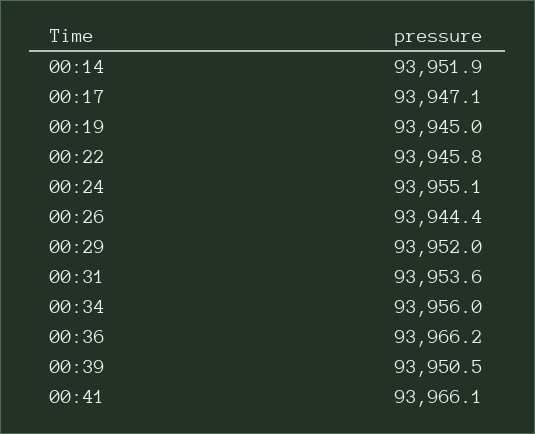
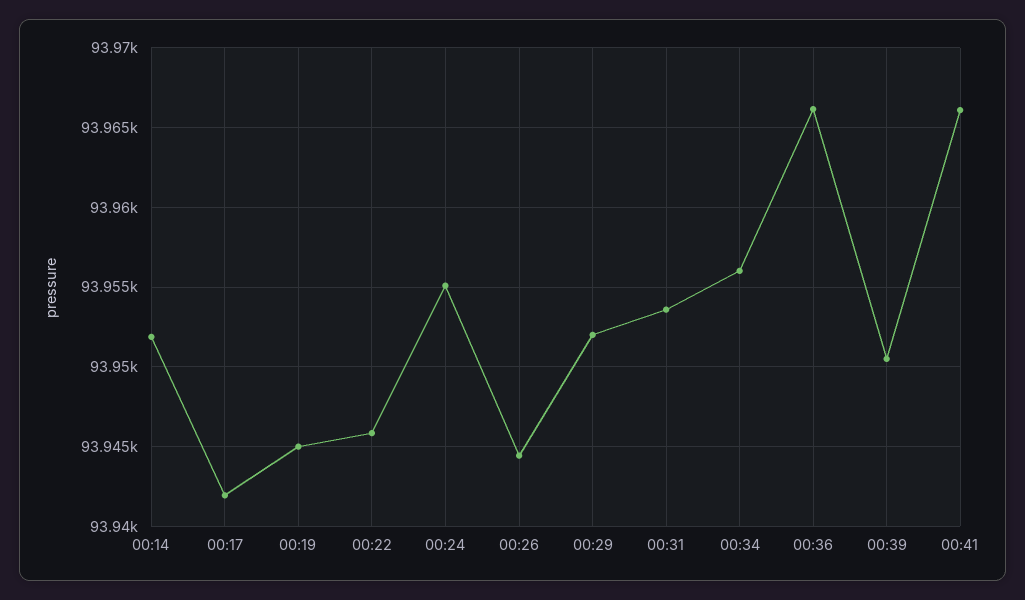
  {
    "00:14": 93951.9,
-   "00:17": 93947.1,
+   "00:17": 93942,
    "00:19": 93945,
    "00:22": 93945.8,
    "00:24": 93955.1,
    "00:26": 93944.4,
    "00:29": 93952,
    "00:31": 93953.6,
    "00:34": 93956,
    "00:36": 93966.2,
    "00:39": 93950.5,
    "00:41": 93966.1
  }

